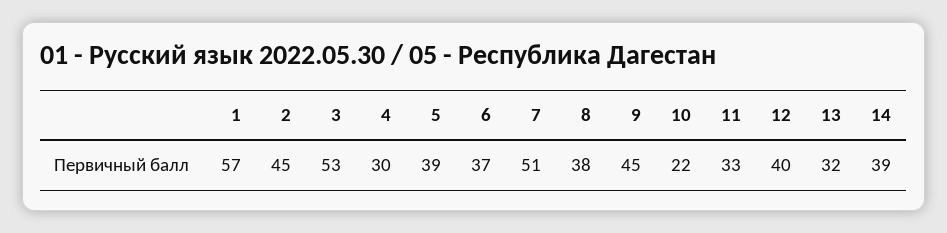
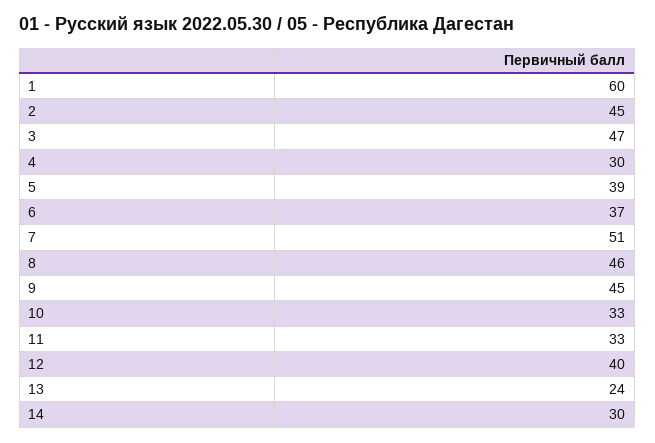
  {
-   "1": 57,
+   "1": 60,
    "2": 45,
-   "3": 53,
+   "3": 47,
    "4": 30,
    "5": 39,
    "6": 37,
    "7": 51,
-   "8": 38,
+   "8": 46,
    "9": 45,
-   "10": 22,
+   "10": 33,
    "11": 33,
    "12": 40,
-   "13": 32,
+   "13": 24,
-   "14": 39
+   "14": 30
  }

